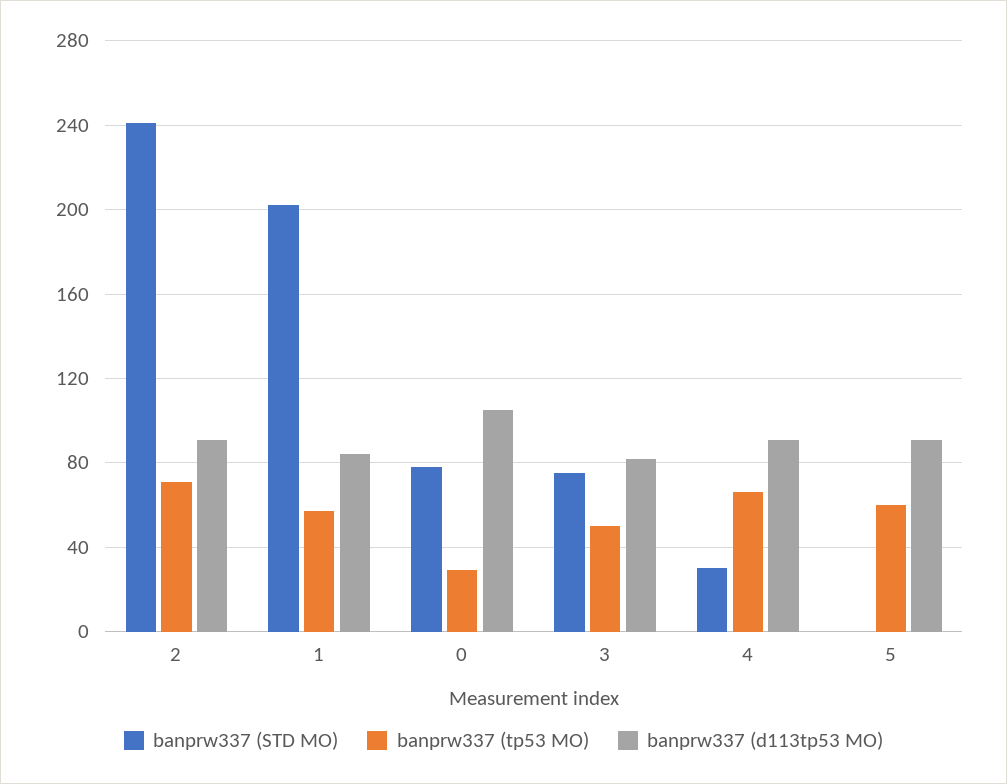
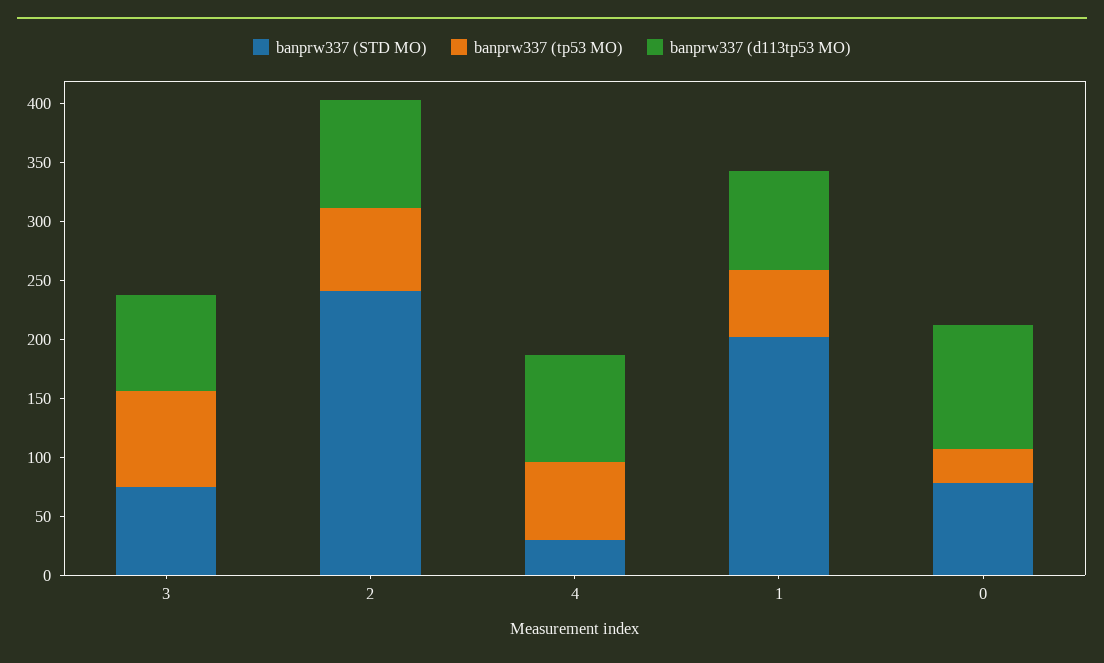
  {
    "banprw337 (STD MO)": {
      "2": 240,
      "1": 200,
      "0": 80,
      "3": 75,
-     "4": 30,
+     "4": 30
-     "5": 0
    },
    "banprw337 (tp53 MO)": {
      "2": 70,
      "1": 55,
      "0": 30,
-     "3": 50,
+     "3": 80,
-     "4": 65,
+     "4": 65
-     "5": 60
    },
    "banprw337 (d113tp53 MO)": {
      "2": 90,
      "1": 85,
      "0": 105,
      "3": 80,
-     "4": 90,
+     "4": 90
-     "5": 90
    }
  }

